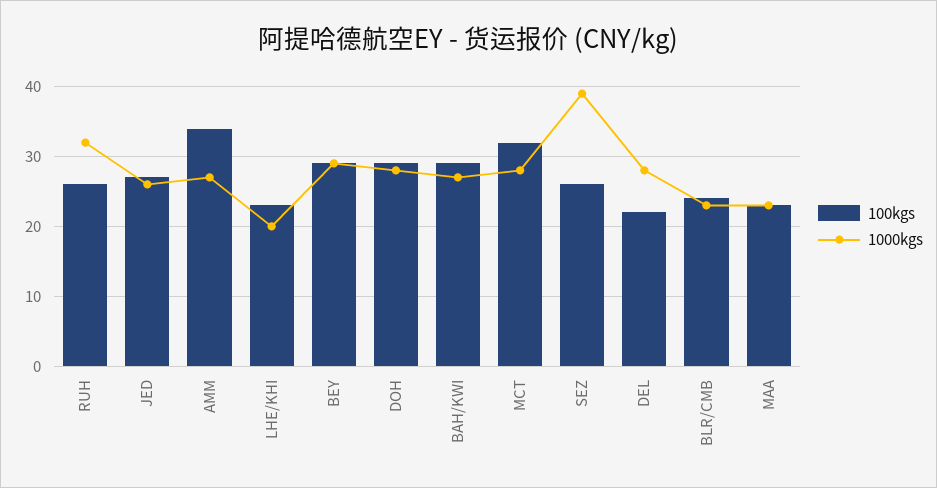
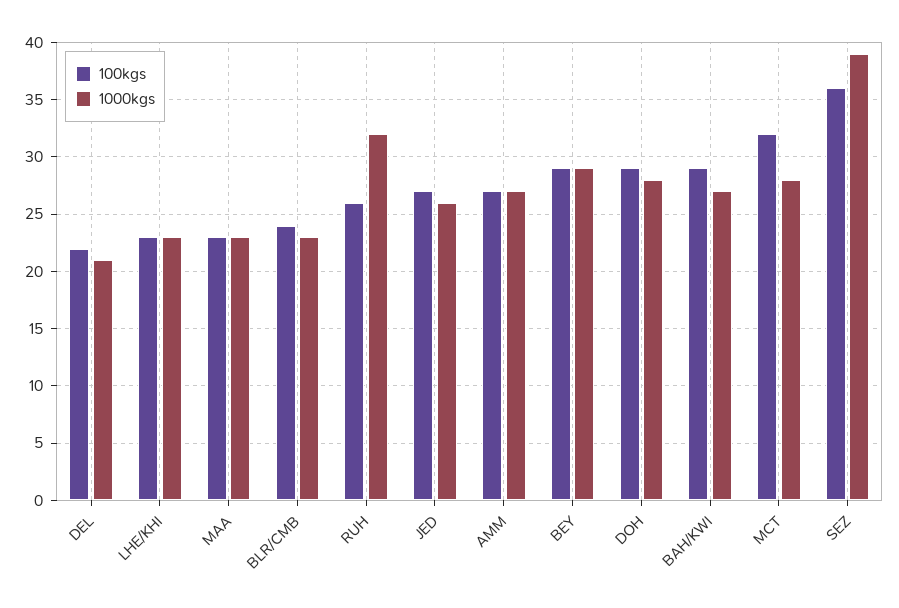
  {
    "100kgs": {
      "RUH": 26,
      "JED": 27,
-     "AMM": 34,
+     "AMM": 27,
      "LHE/KHI": 23,
      "BEY": 29,
      "DOH": 29,
      "BAH/KWI": 29,
      "MCT": 32,
-     "SEZ": 26,
+     "SEZ": 36,
      "DEL": 22,
      "BLR/CMB": 24,
      "MAA": 23
    },
    "1000kgs": {
      "RUH": 32,
      "JED": 26,
      "AMM": 27,
-     "LHE/KHI": 20,
+     "LHE/KHI": 23,
      "BEY": 29,
      "DOH": 28,
      "BAH/KWI": 27,
      "MCT": 28,
      "SEZ": 39,
-     "DEL": 28,
+     "DEL": 21,
      "BLR/CMB": 23,
      "MAA": 23
    }
  }

